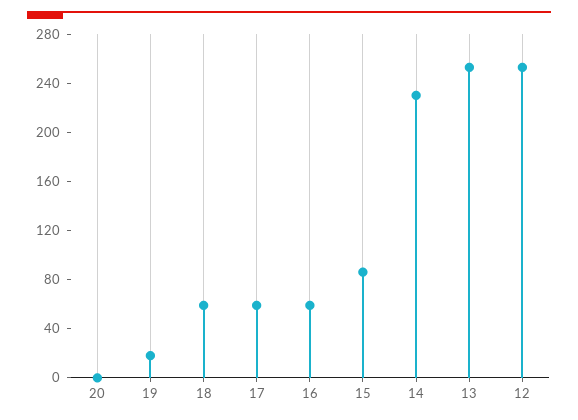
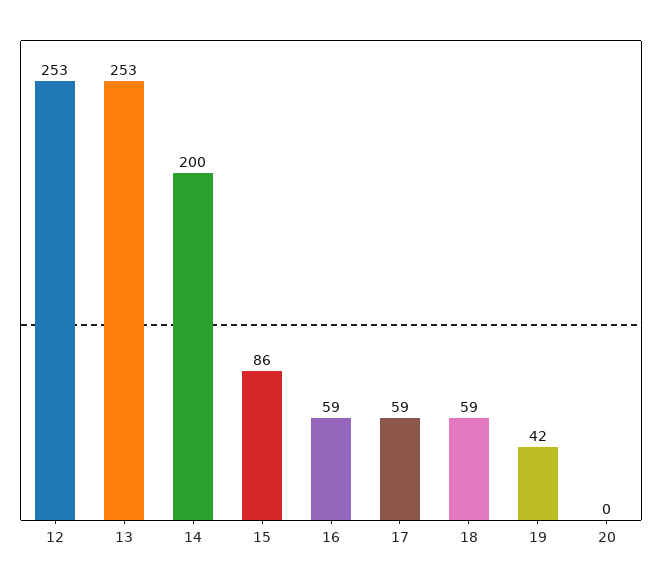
  {
    "20": 0,
-   "19": 20,
+   "19": 42,
    "18": 59,
    "17": 59,
    "16": 59,
    "15": 86,
-   "14": 230,
+   "14": 200,
    "13": 253,
    "12": 253
  }

